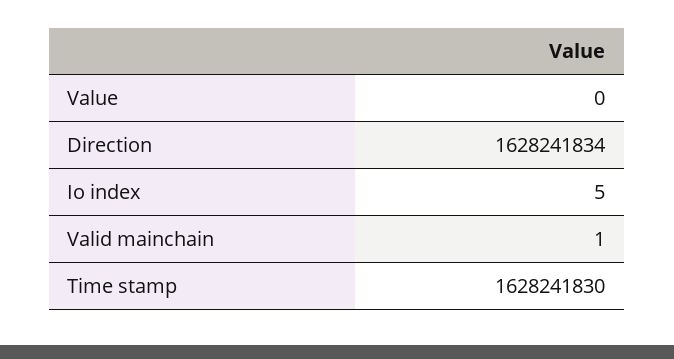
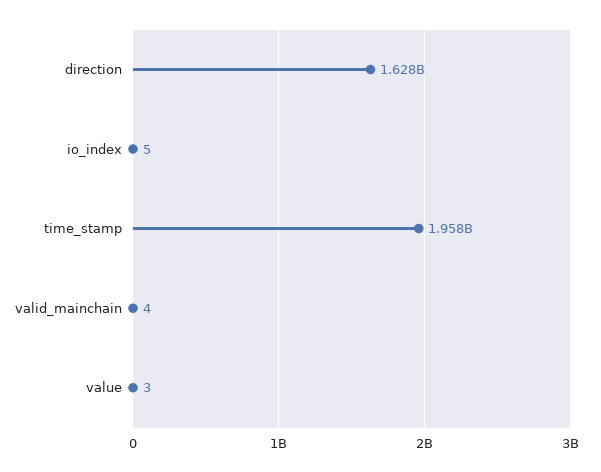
  {
-   "Value": 0,
+   "Value": 3,
    "Direction": 1628241834,
    "Io index": 5,
-   "Valid mainchain": 1,
+   "Valid mainchain": 4,
-   "Time stamp": 1628241830
+   "Time stamp": 1958000000
  }

